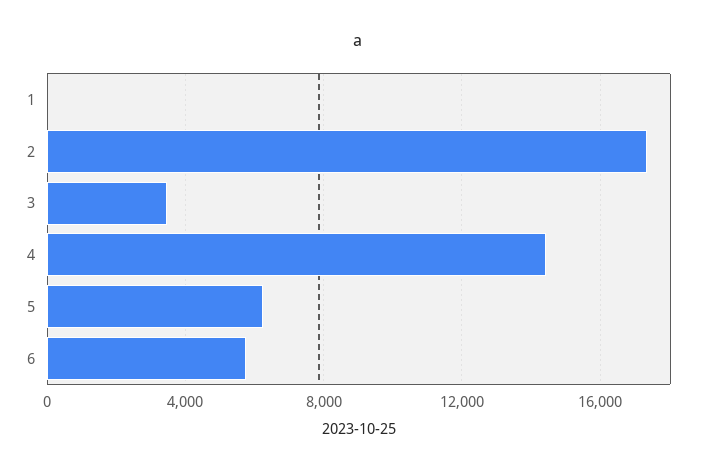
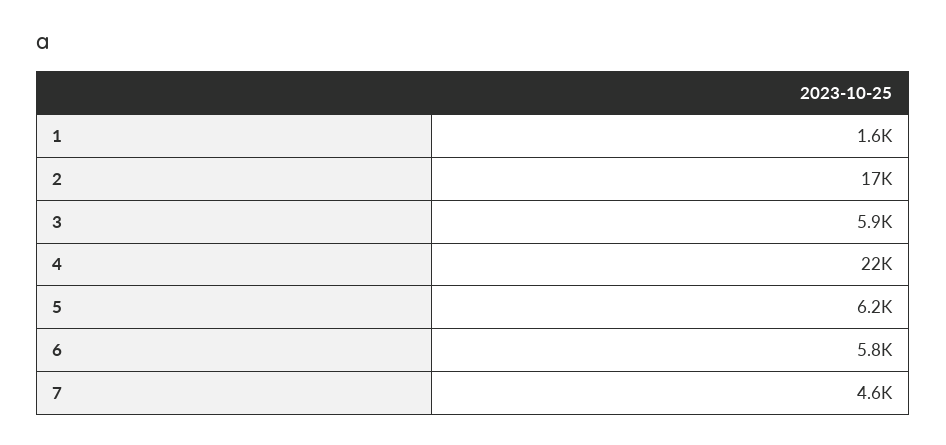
  {
-   "1": 0,
+   "1": 1600,
    "2": 17000,
-   "3": 3500,
+   "3": 5900,
-   "4": 14500,
+   "4": 22000,
    "5": 6200,
-   "6": 5800
+   "6": 5800,
+   "7": 4600
  }

